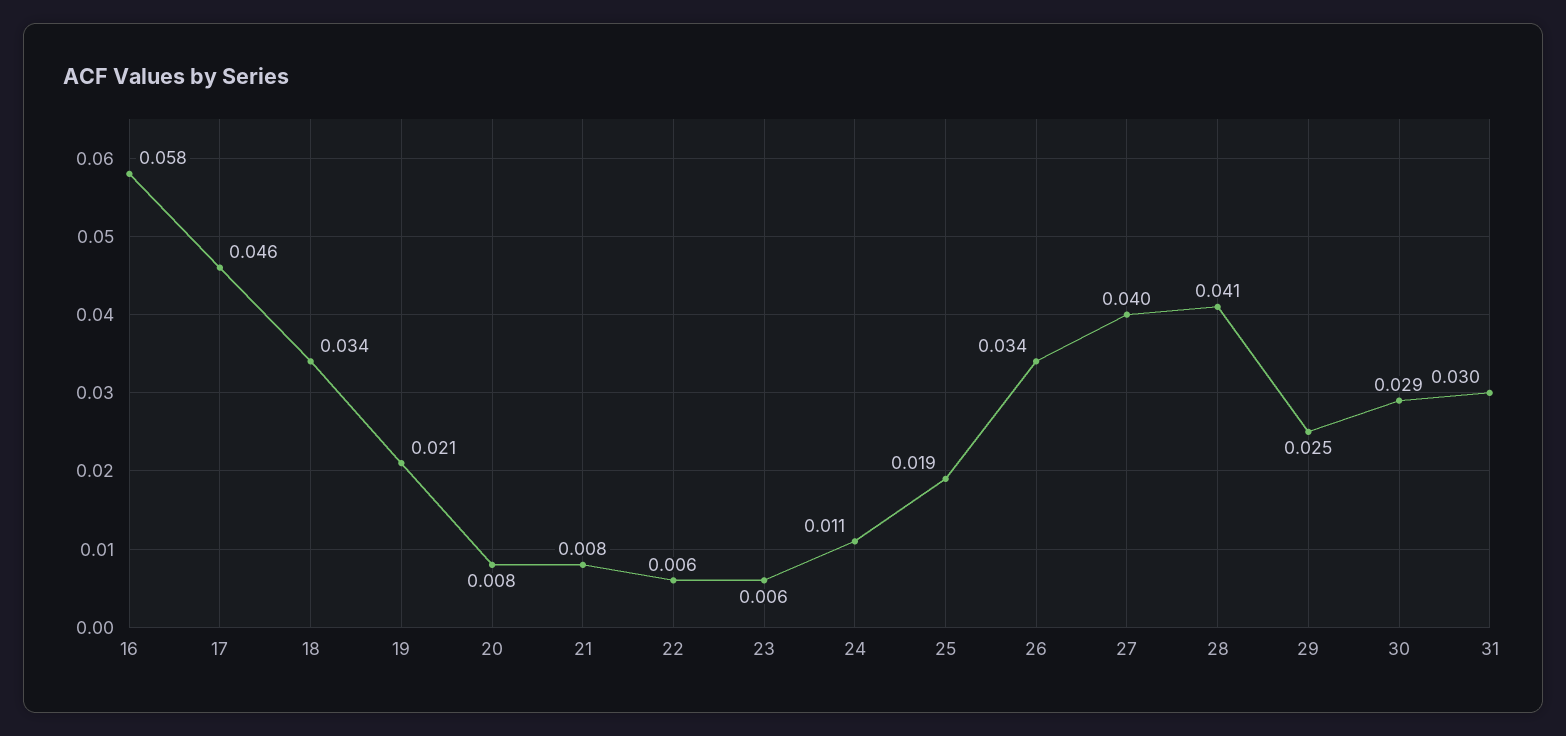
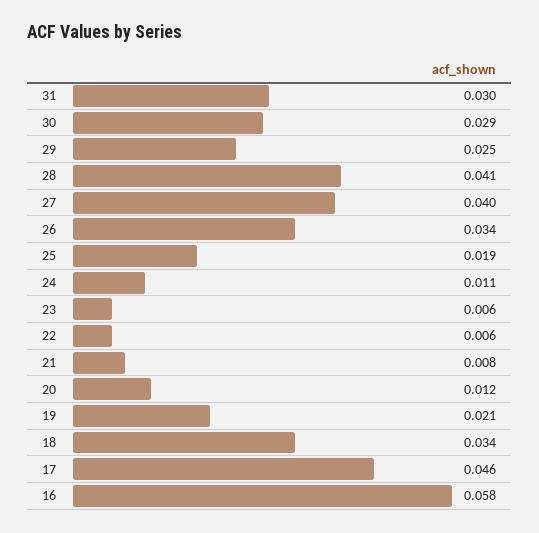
  {
    "16": 0.058,
    "17": 0.046,
    "18": 0.034,
    "19": 0.021,
-   "20": 0.008,
+   "20": 0.012,
    "21": 0.008,
    "22": 0.006,
    "23": 0.006,
    "24": 0.011,
    "25": 0.019,
    "26": 0.034,
    "27": 0.04,
    "28": 0.041,
    "29": 0.025,
    "30": 0.029,
    "31": 0.03
  }

